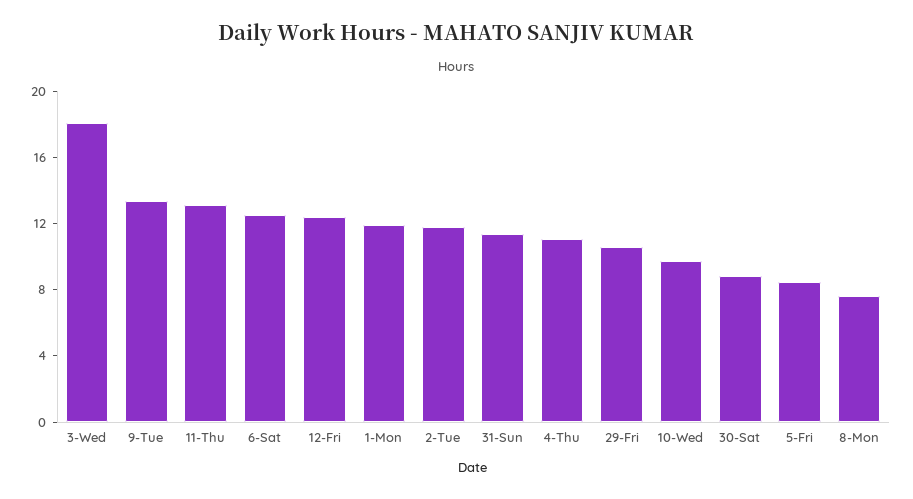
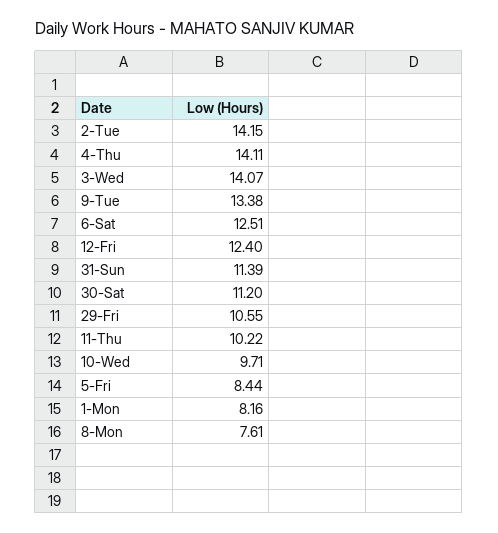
  {
-   "3-Wed": 18,
+   "3-Wed": 14.07,
    "9-Tue": 13.38,
-   "11-Thu": 13,
+   "11-Thu": 10.22,
    "6-Sat": 12.51,
    "12-Fri": 12.4,
-   "1-Mon": 12,
+   "1-Mon": 8.16,
-   "2-Tue": 12,
+   "2-Tue": 14.15,
    "31-Sun": 11.39,
-   "4-Thu": 11,
+   "4-Thu": 14.11,
    "29-Fri": 10.55,
    "10-Wed": 9.71,
-   "30-Sat": 9,
+   "30-Sat": 11.2,
    "5-Fri": 8.44,
    "8-Mon": 7.61
  }

